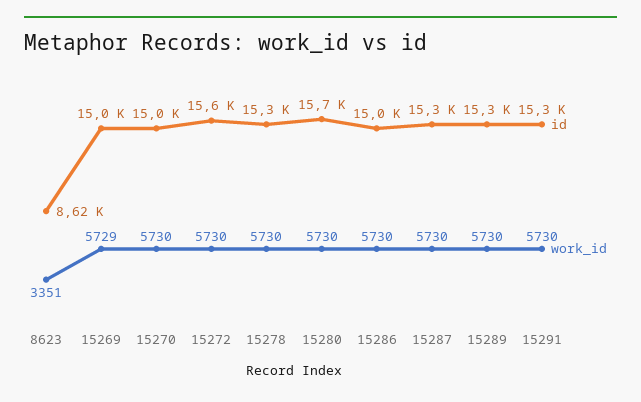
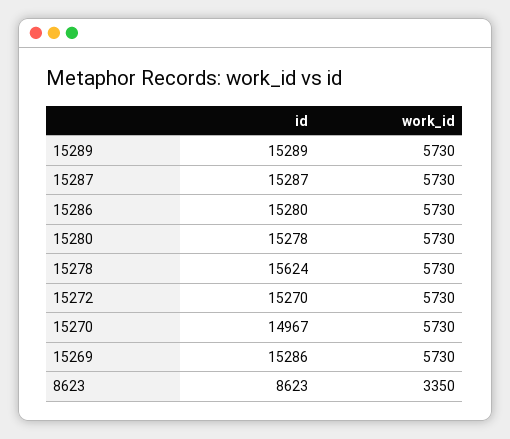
  {
    "id": {
      "8623": 8623,
-     "15269": 15000,
+     "15269": 15286,
      "15270": 14967,
-     "15272": 15600,
+     "15272": 15270,
-     "15278": 15300,
+     "15278": 15624,
-     "15280": 15700,
+     "15280": 15278,
-     "15286": 15000,
+     "15286": 15280,
      "15287": 15287,
-     "15289": 15289,
+     "15289": 15289
-     "15291": 15300
    },
    "work_id": {
-     "8623": 3351,
+     "8623": 3350,
-     "15269": 5729,
+     "15269": 5730,
      "15270": 5730,
      "15272": 5730,
      "15278": 5730,
      "15280": 5730,
      "15286": 5730,
      "15287": 5730,
-     "15289": 5730,
+     "15289": 5730
-     "15291": 5730
    }
  }

